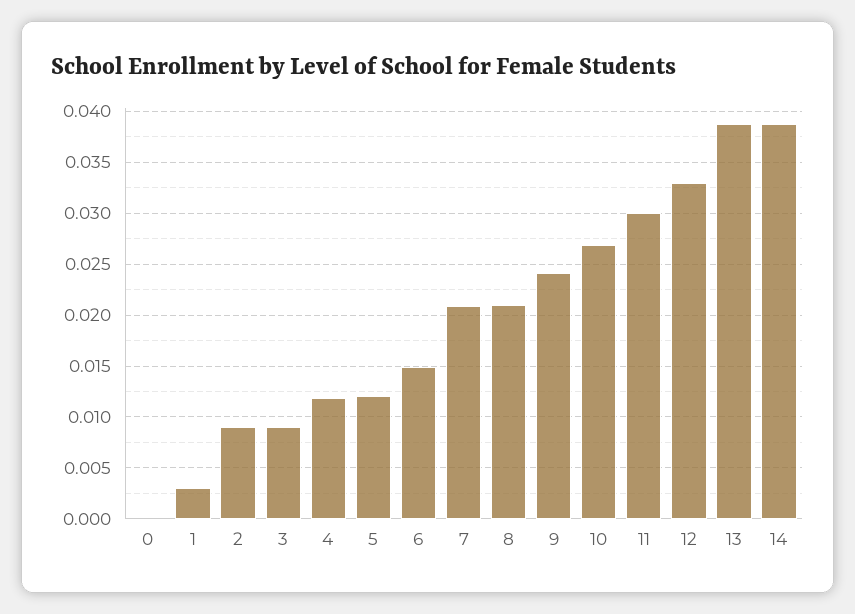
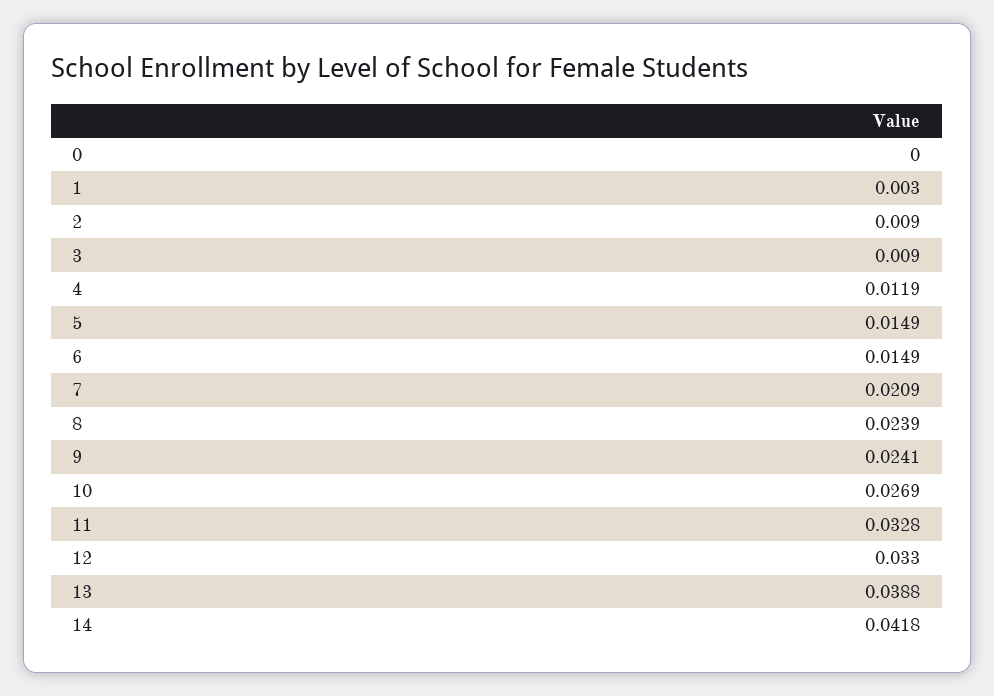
  {
    "0": 0,
    "1": 0.003,
    "2": 0.009,
    "3": 0.009,
    "4": 0.0119,
-   "5": 0.012,
+   "5": 0.0149,
    "6": 0.0149,
    "7": 0.0209,
-   "8": 0.021,
+   "8": 0.0239,
    "9": 0.0241,
    "10": 0.0269,
-   "11": 0.03,
+   "11": 0.0328,
    "12": 0.033,
    "13": 0.0388,
-   "14": 0.039
+   "14": 0.0418
  }

